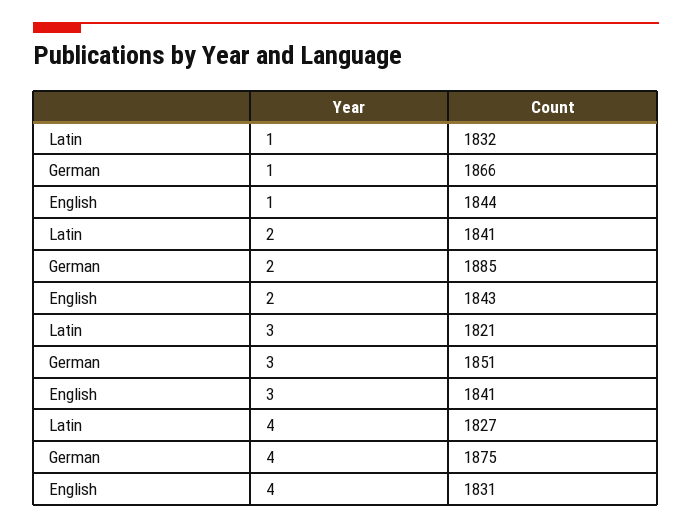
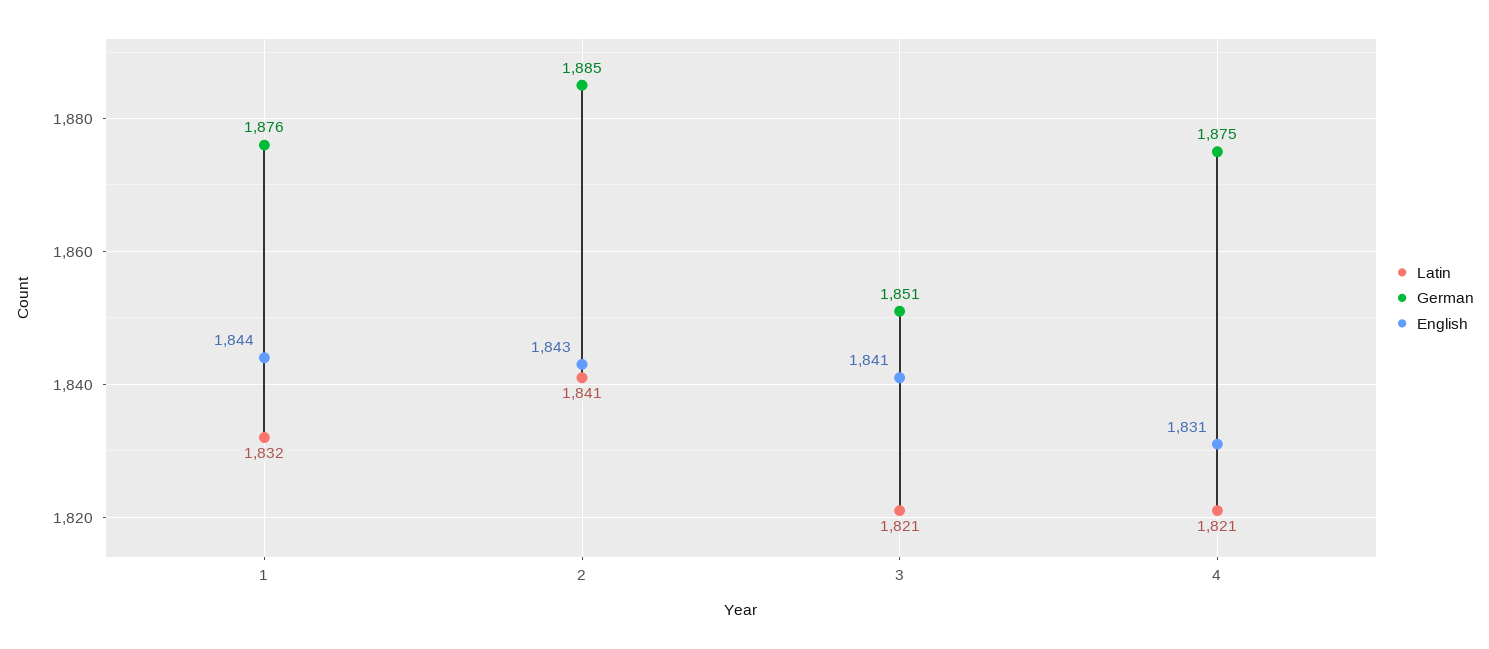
  {
    "Latin": {
      "1": 1832,
      "2": 1841,
      "3": 1821,
-     "4": 1827
+     "4": 1821
    },
    "German": {
-     "1": 1866,
+     "1": 1876,
      "2": 1885,
      "3": 1851,
      "4": 1875
    },
    "English": {
      "1": 1844,
      "2": 1843,
      "3": 1841,
      "4": 1831
    }
  }

